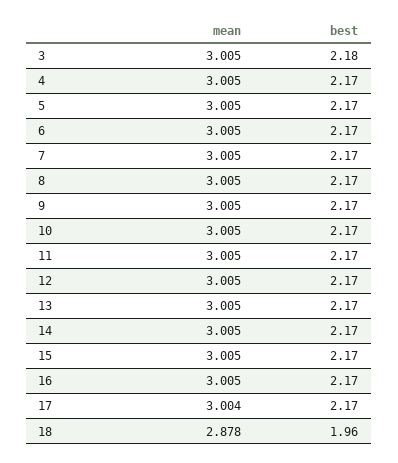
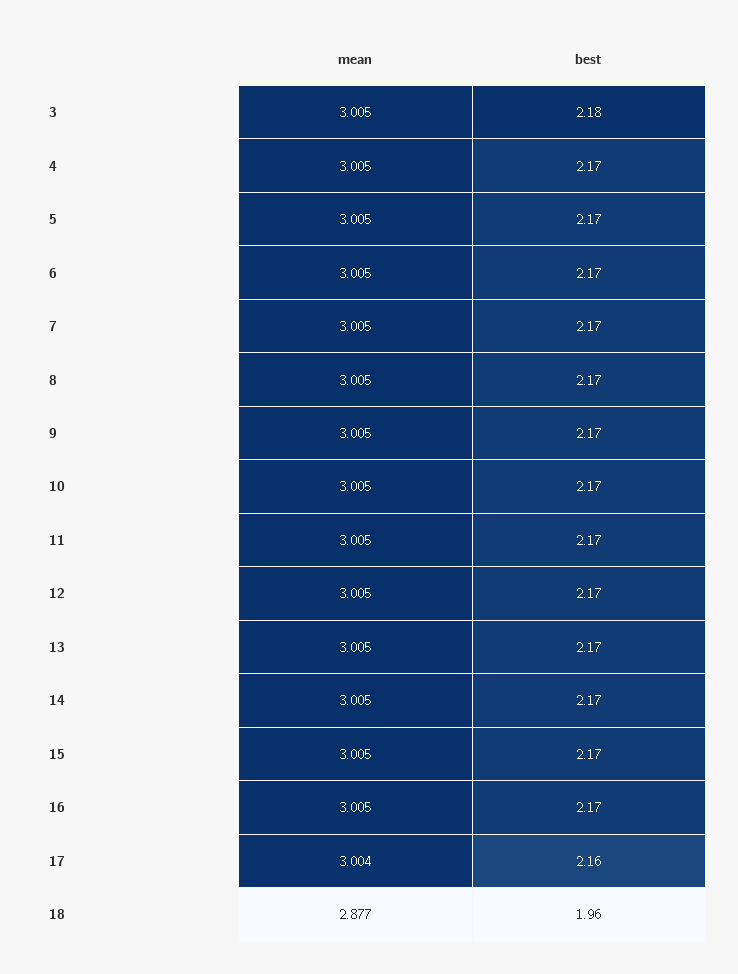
  {
    "mean": {
      "3": 3.005,
      "4": 3.005,
      "5": 3.005,
      "6": 3.005,
      "7": 3.005,
      "8": 3.005,
      "9": 3.005,
      "10": 3.005,
      "11": 3.005,
      "12": 3.005,
      "13": 3.005,
      "14": 3.005,
      "15": 3.005,
      "16": 3.005,
      "17": 3.004,
-     "18": 2.878
+     "18": 2.877
    },
    "best": {
      "3": 2.18,
      "4": 2.17,
      "5": 2.17,
      "6": 2.17,
      "7": 2.17,
      "8": 2.17,
      "9": 2.17,
      "10": 2.17,
      "11": 2.17,
      "12": 2.17,
      "13": 2.17,
      "14": 2.17,
      "15": 2.17,
      "16": 2.17,
-     "17": 2.17,
+     "17": 2.16,
      "18": 1.96
    }
  }

